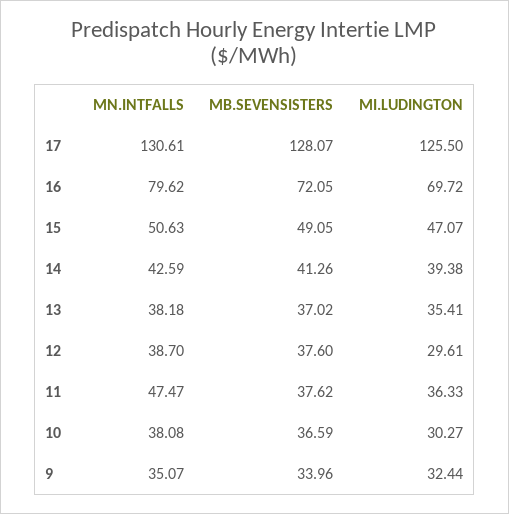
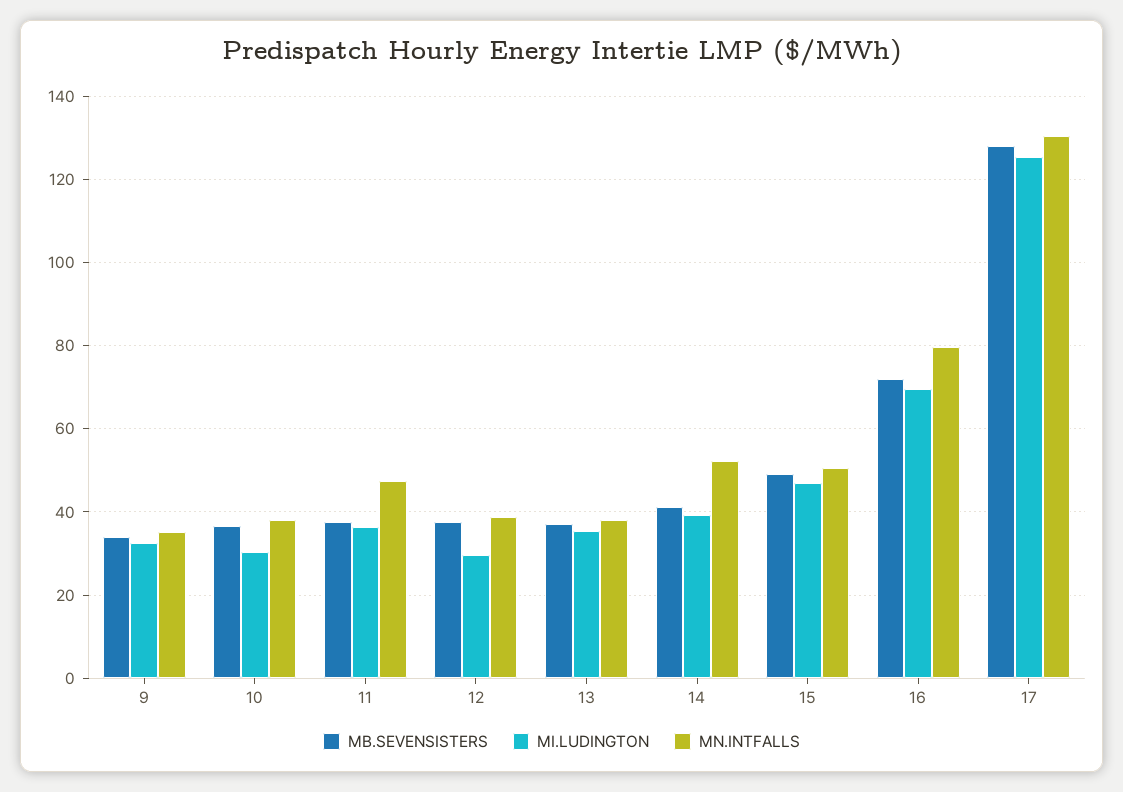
  {
    "MN.INTFALLS": {
      "17": 130.61,
      "16": 79.62,
      "15": 50.63,
-     "14": 42.59,
+     "14": 52,
      "13": 38.18,
      "12": 38.7,
      "11": 47.47,
      "10": 38.08,
      "9": 35.07
    },
    "MB.SEVENSISTERS": {
      "17": 128.07,
      "16": 72.05,
      "15": 49.05,
      "14": 41.26,
      "13": 37.02,
      "12": 37.6,
      "11": 37.62,
      "10": 36.59,
      "9": 33.96
    },
    "MI.LUDINGTON": {
      "17": 125.5,
      "16": 69.72,
      "15": 47.07,
      "14": 39.38,
      "13": 35.41,
      "12": 29.61,
      "11": 36.33,
      "10": 30.27,
      "9": 32.44
    }
  }

